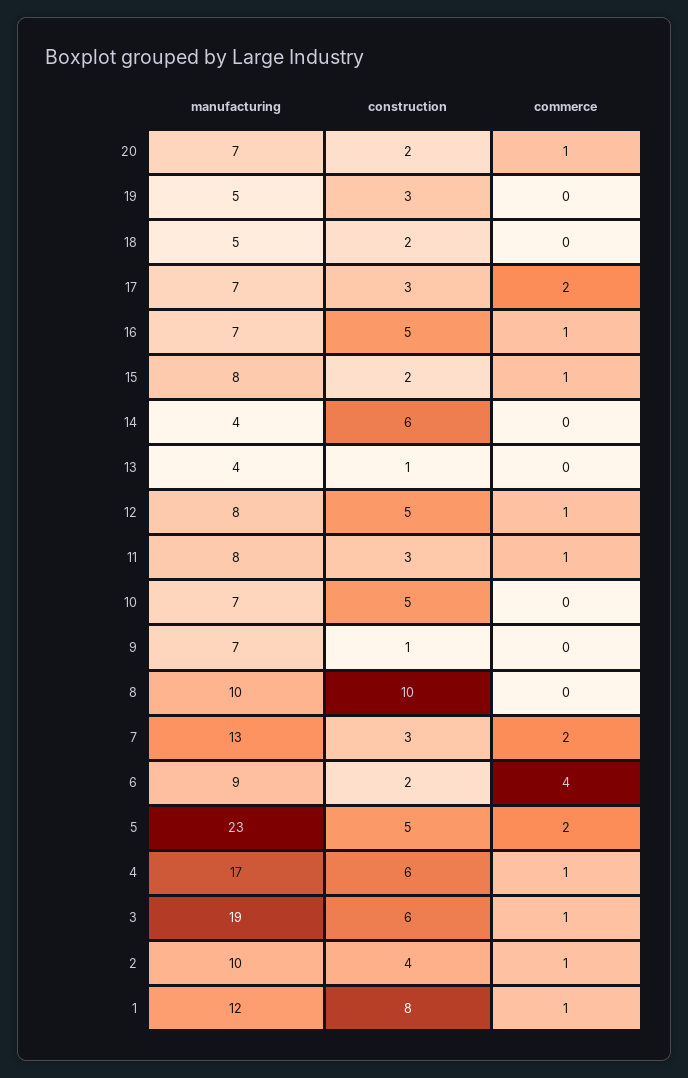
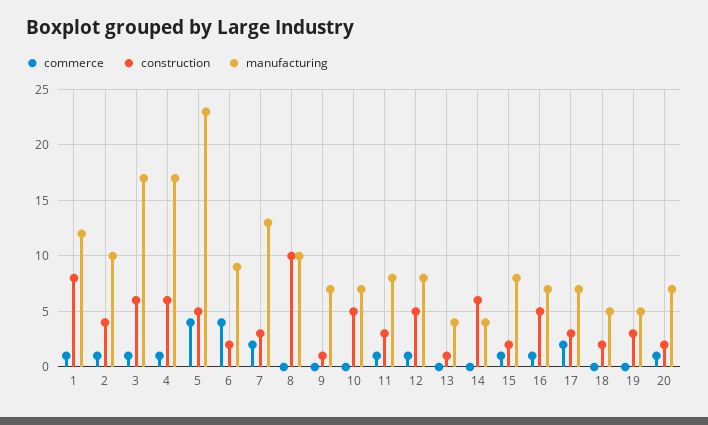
  {
    "manufacturing": {
      "20": 7,
      "19": 5,
      "18": 5,
      "17": 7,
      "16": 7,
      "15": 8,
      "14": 4,
      "13": 4,
      "12": 8,
      "11": 8,
      "10": 7,
      "9": 7,
      "8": 10,
      "7": 13,
      "6": 9,
      "5": 23,
      "4": 17,
-     "3": 19,
+     "3": 17,
      "2": 10,
      "1": 12
    },
    "construction": {
      "20": 2,
      "19": 3,
      "18": 2,
      "17": 3,
      "16": 5,
      "15": 2,
      "14": 6,
      "13": 1,
      "12": 5,
      "11": 3,
      "10": 5,
      "9": 1,
      "8": 10,
      "7": 3,
      "6": 2,
      "5": 5,
      "4": 6,
      "3": 6,
      "2": 4,
      "1": 8
    },
    "commerce": {
      "20": 1,
      "19": 0,
      "18": 0,
      "17": 2,
      "16": 1,
      "15": 1,
      "14": 0,
      "13": 0,
      "12": 1,
      "11": 1,
      "10": 0,
      "9": 0,
      "8": 0,
      "7": 2,
      "6": 4,
-     "5": 2,
+     "5": 4,
      "4": 1,
      "3": 1,
      "2": 1,
      "1": 1
    }
  }

